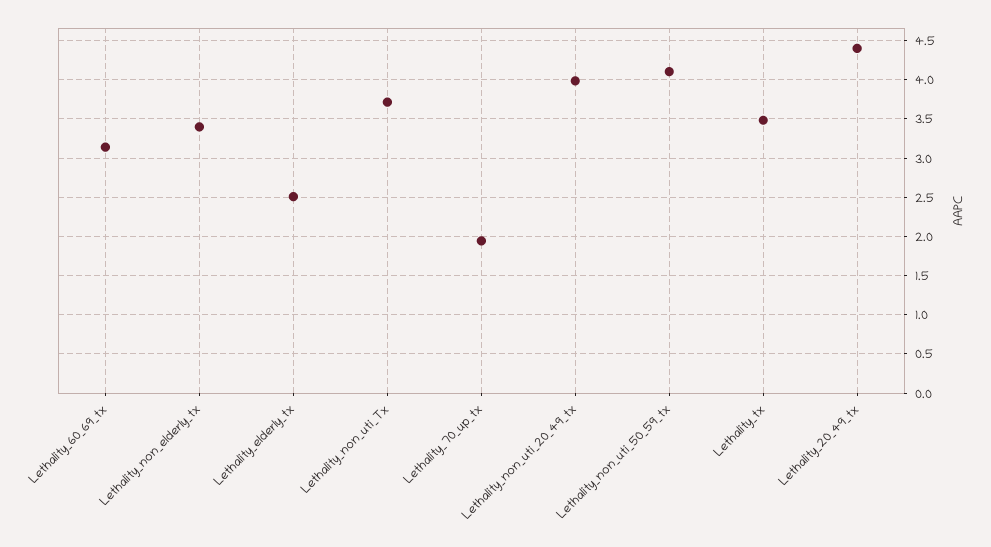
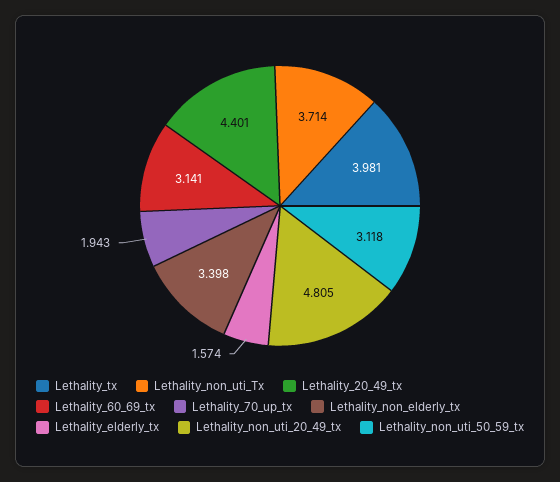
  {
    "Lethality_60_69_tx": 3.141,
    "Lethality_non_elderly_tx": 3.398,
-   "Lethality_elderly_tx": 2.5,
+   "Lethality_elderly_tx": 1.574,
    "Lethality_non_uti_Tx": 3.714,
    "Lethality_70_up_tx": 1.943,
-   "Lethality_non_uti_20_49_tx": 4,
+   "Lethality_non_uti_20_49_tx": 4.805,
-   "Lethality_non_uti_50_59_tx": 4.1,
+   "Lethality_non_uti_50_59_tx": 3.118,
-   "Lethality_tx": 3.5,
+   "Lethality_tx": 3.981,
    "Lethality_20_49_tx": 4.401
  }

